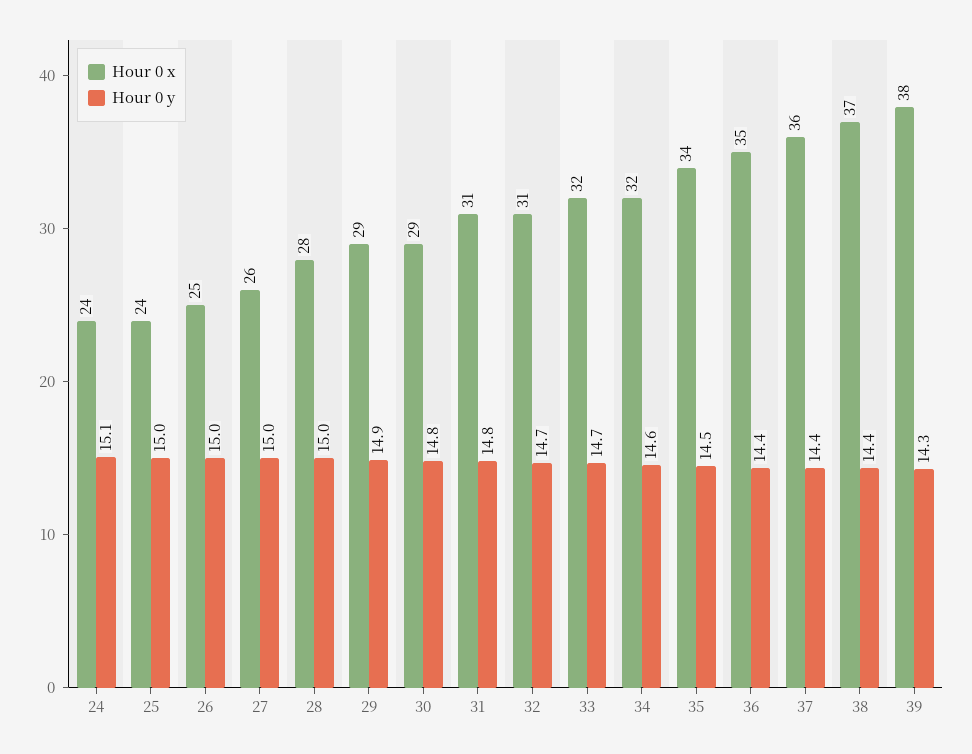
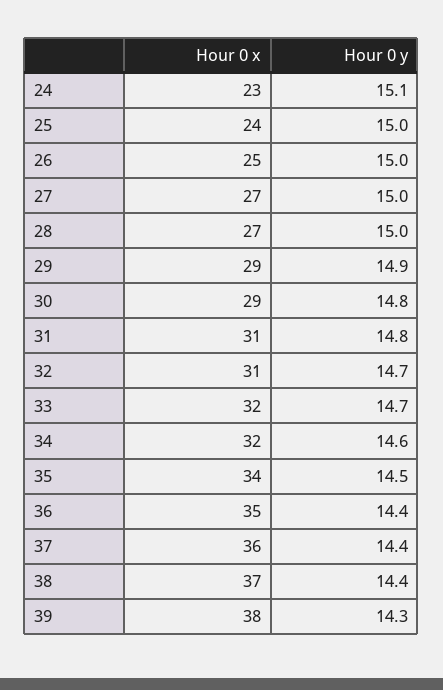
  {
    "Hour 0 x": {
-     "24": 24,
+     "24": 23,
      "25": 24,
      "26": 25,
-     "27": 26,
+     "27": 27,
-     "28": 28,
+     "28": 27,
      "29": 29,
      "30": 29,
      "31": 31,
      "32": 31,
      "33": 32,
      "34": 32,
      "35": 34,
      "36": 35,
      "37": 36,
      "38": 37,
      "39": 38
    },
    "Hour 0 y": {
      "24": 15.1,
      "25": 15,
      "26": 15,
      "27": 15,
      "28": 15,
      "29": 14.9,
      "30": 14.8,
      "31": 14.8,
      "32": 14.7,
      "33": 14.7,
      "34": 14.6,
      "35": 14.5,
      "36": 14.4,
      "37": 14.4,
      "38": 14.4,
      "39": 14.3
    }
  }

